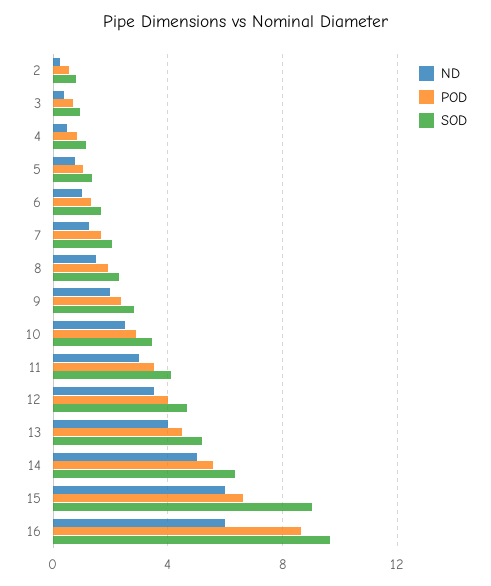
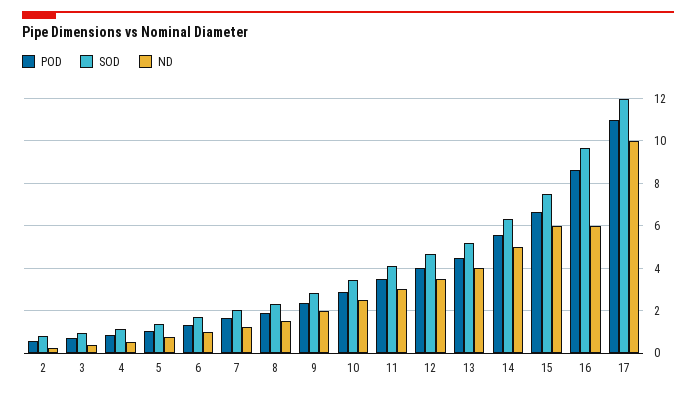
  {
    "ND": {
      "2": 0.5,
      "3": 0.5,
      "4": 0.5,
      "5": 1,
      "6": 1,
      "7": 1.5,
      "8": 1.5,
      "9": 2,
      "10": 2.5,
      "11": 3,
      "12": 3.5,
      "13": 4,
      "14": 5,
      "15": 6,
-     "16": 6
+     "16": 6,
+     "17": 10
    },
    "POD": {
      "2": 0.5,
      "3": 0.5,
      "4": 1,
      "5": 1,
      "6": 1.5,
      "7": 1.5,
      "8": 2,
      "9": 2.5,
      "10": 3,
      "11": 3.5,
      "12": 4,
      "13": 4.5,
      "14": 5.5,
      "15": 6.5,
-     "16": 8.5
+     "16": 8.5,
+     "17": 11
    },
    "SOD": {
      "2": 1,
      "3": 1,
      "4": 1,
      "5": 1.5,
      "6": 1.5,
      "7": 2,
      "8": 2.5,
      "9": 3,
      "10": 3.5,
      "11": 4,
      "12": 4.5,
      "13": 5,
      "14": 6.5,
-     "15": 9,
+     "15": 7.5,
-     "16": 9.5
+     "16": 9.5,
+     "17": 12
    }
  }

